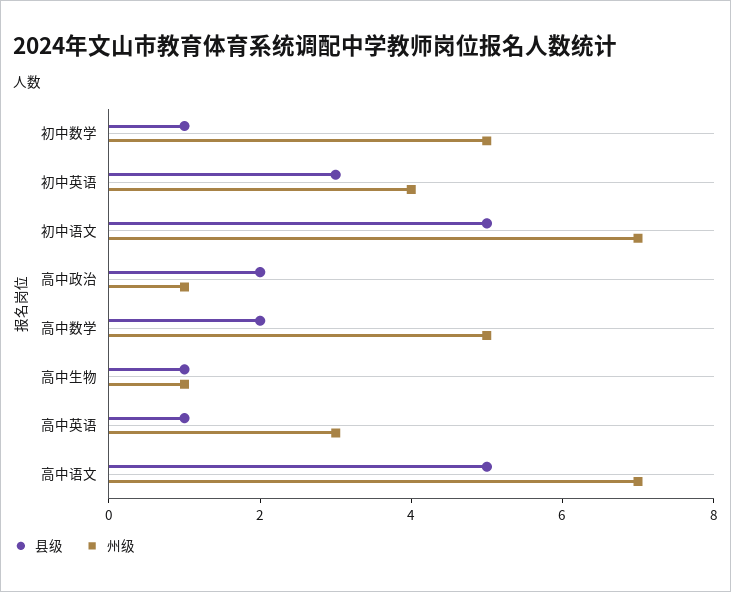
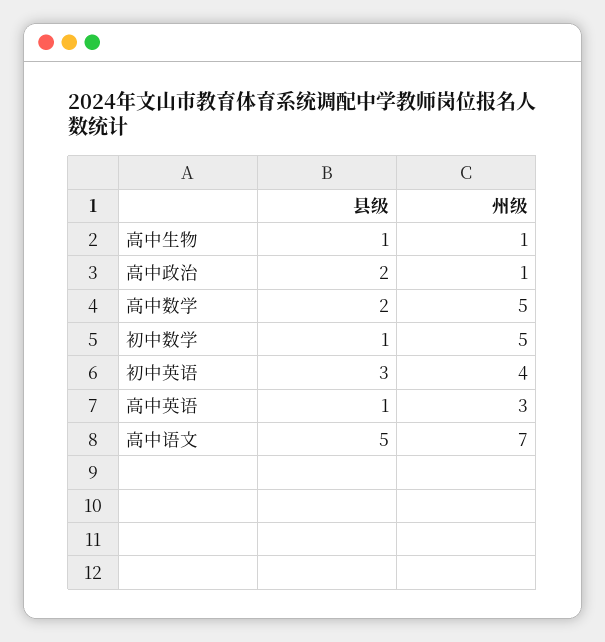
  {
    "县级": {
      "初中数学": 1,
      "初中英语": 3,
-     "初中语文": 5,
      "高中政治": 2,
      "高中数学": 2,
      "高中生物": 1,
      "高中英语": 1,
      "高中语文": 5
    },
    "州级": {
      "初中数学": 5,
      "初中英语": 4,
-     "初中语文": 7,
      "高中政治": 1,
      "高中数学": 5,
      "高中生物": 1,
      "高中英语": 3,
      "高中语文": 7
    }
  }

